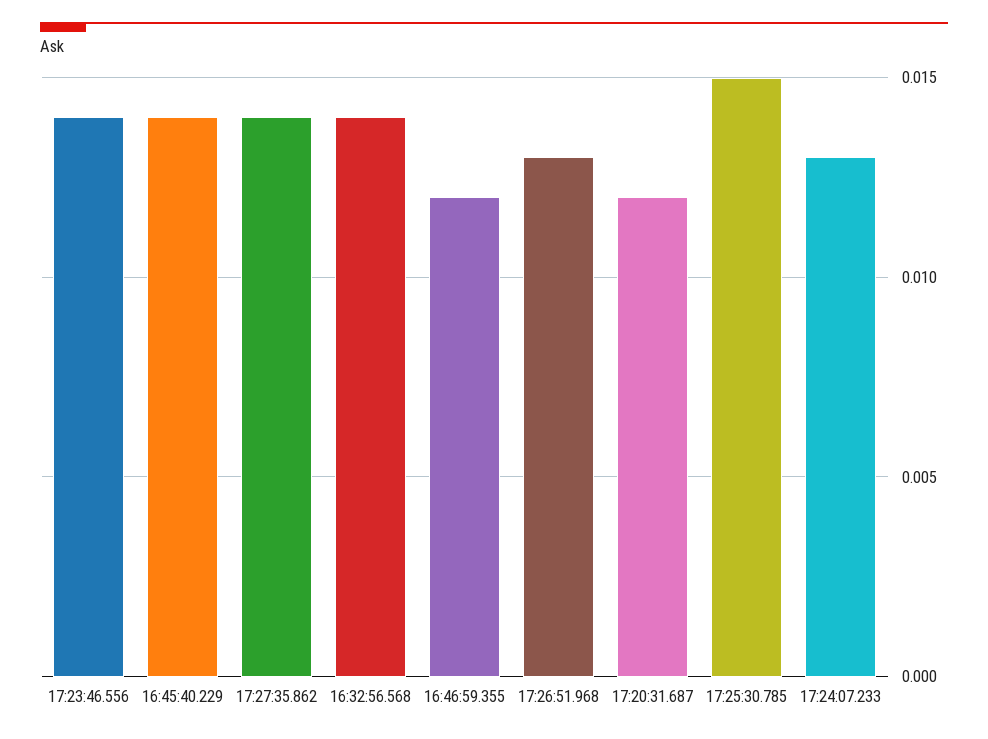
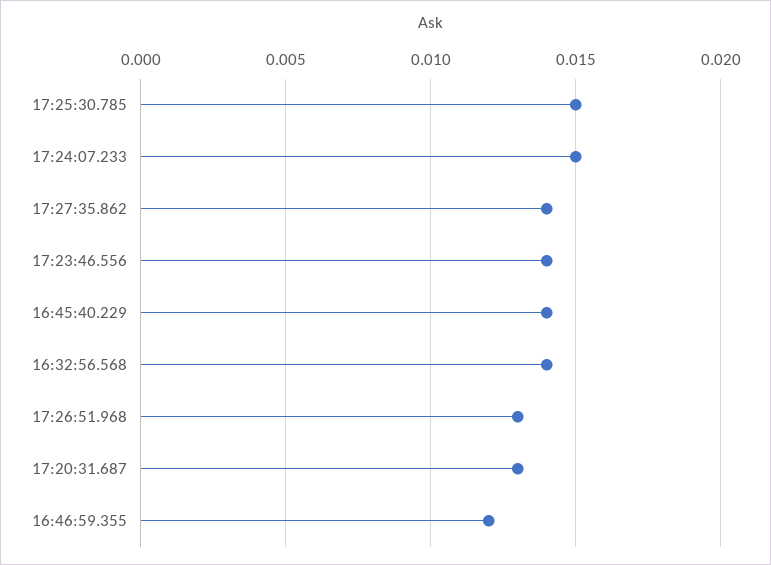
  {
    "17:23:46.556": 0.014,
    "16:45:40.229": 0.014,
    "17:27:35.862": 0.014,
    "16:32:56.568": 0.014,
    "16:46:59.355": 0.012,
    "17:26:51.968": 0.013,
-   "17:20:31.687": 0.012,
+   "17:20:31.687": 0.013,
    "17:25:30.785": 0.015,
-   "17:24:07.233": 0.013
+   "17:24:07.233": 0.015
  }

